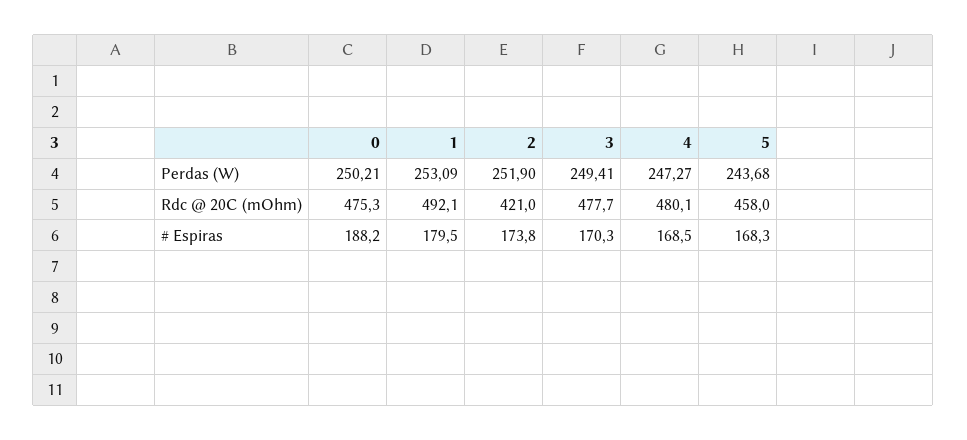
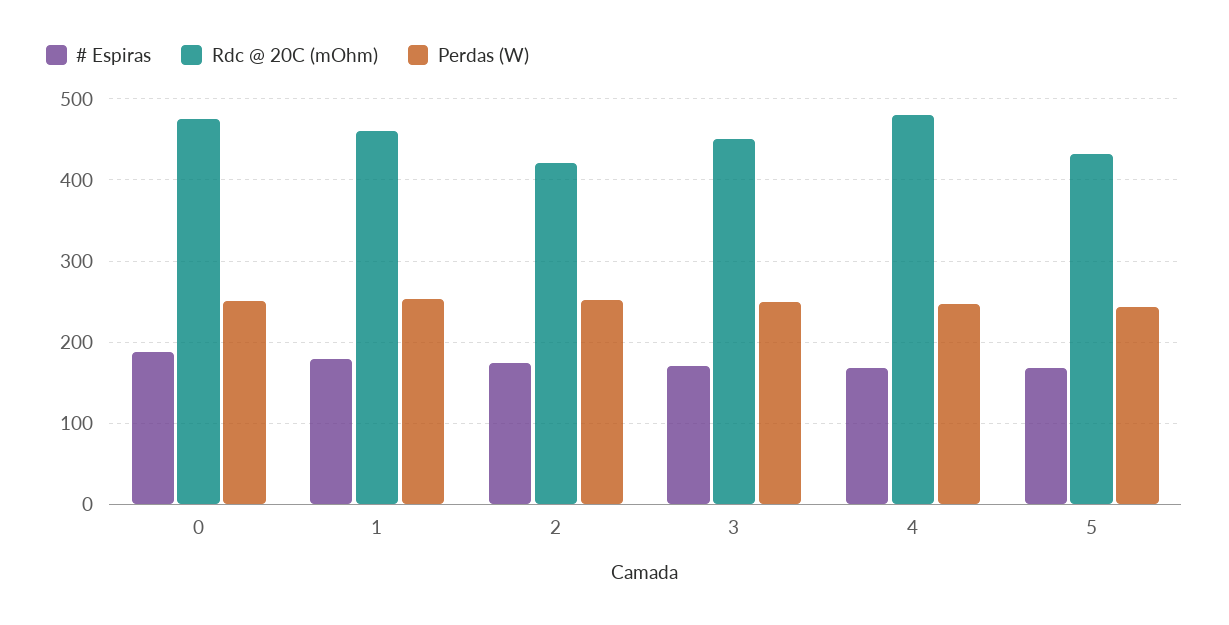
  {
    "Perdas (W)": {
      "0": 250.21,
      "1": 253.09,
      "2": 251.9,
      "3": 249.41,
      "4": 247.27,
      "5": 243.68
    },
    "Rdc @ 20C (mOhm)": {
      "0": 475.3,
-     "1": 492.1,
+     "1": 460,
      "2": 421,
-     "3": 477.7,
+     "3": 450,
      "4": 480.1,
-     "5": 458
+     "5": 430
    },
    "# Espiras": {
      "0": 188.2,
      "1": 179.5,
      "2": 173.8,
      "3": 170.3,
      "4": 168.5,
      "5": 168.3
    }
  }

